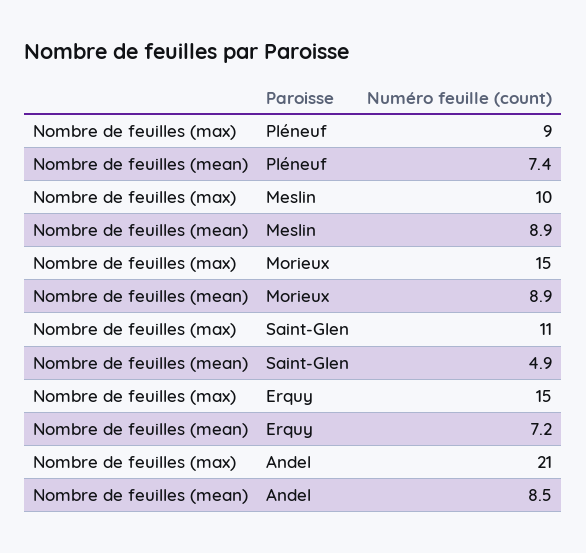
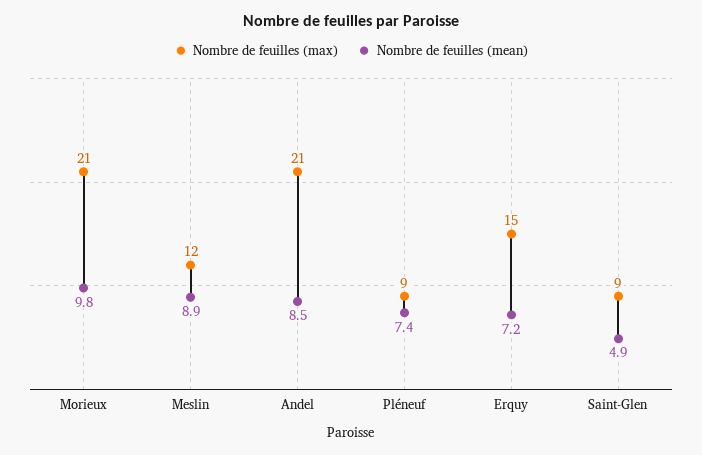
  {
    "Nombre de feuilles (max)": {
      "Pléneuf": 9,
-     "Meslin": 10,
+     "Meslin": 12,
-     "Morieux": 15,
+     "Morieux": 21,
-     "Saint-Glen": 11,
+     "Saint-Glen": 9,
      "Erquy": 15,
      "Andel": 21
    },
    "Nombre de feuilles (mean)": {
      "Pléneuf": 7.4,
      "Meslin": 8.9,
-     "Morieux": 8.9,
+     "Morieux": 9.8,
      "Saint-Glen": 4.9,
      "Erquy": 7.2,
      "Andel": 8.5
    }
  }

